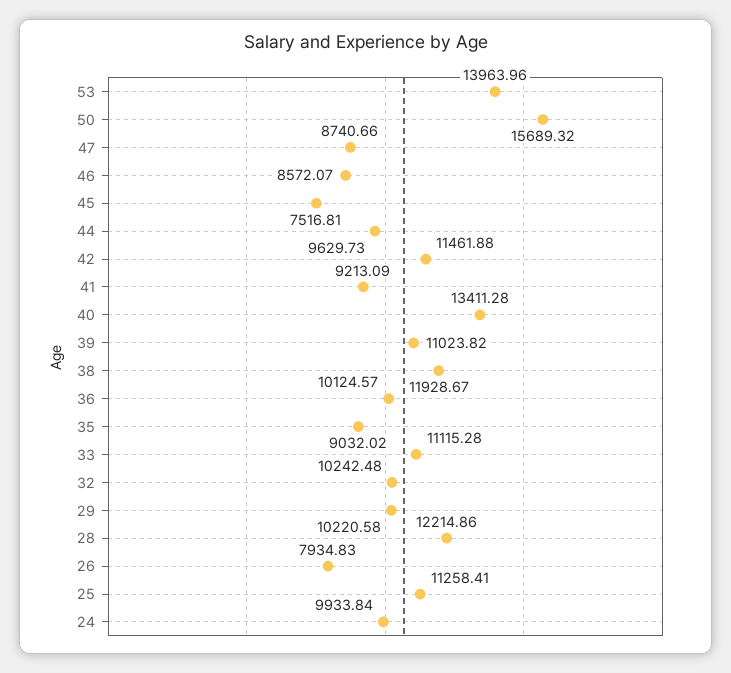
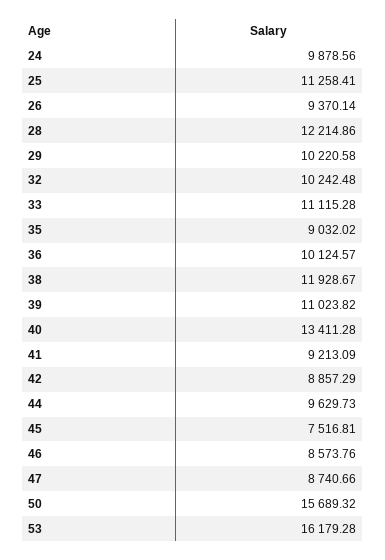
  {
-   "53": 13963.96,
+   "53": 16179.28,
    "50": 15689.32,
    "47": 8740.66,
-   "46": 8572.07,
+   "46": 8573.76,
    "45": 7516.81,
    "44": 9629.73,
-   "42": 11461.88,
+   "42": 8857.29,
    "41": 9213.09,
    "40": 13411.28,
    "39": 11023.82,
    "38": 11928.67,
    "36": 10124.57,
    "35": 9032.02,
    "33": 11115.28,
    "32": 10242.48,
    "29": 10220.58,
    "28": 12214.86,
-   "26": 7934.83,
+   "26": 9370.14,
    "25": 11258.41,
-   "24": 9933.84
+   "24": 9878.56
  }

